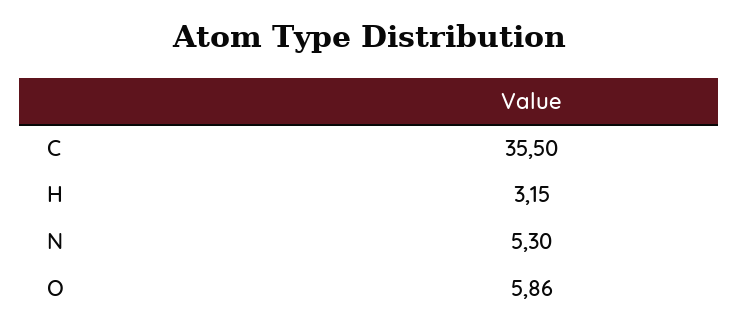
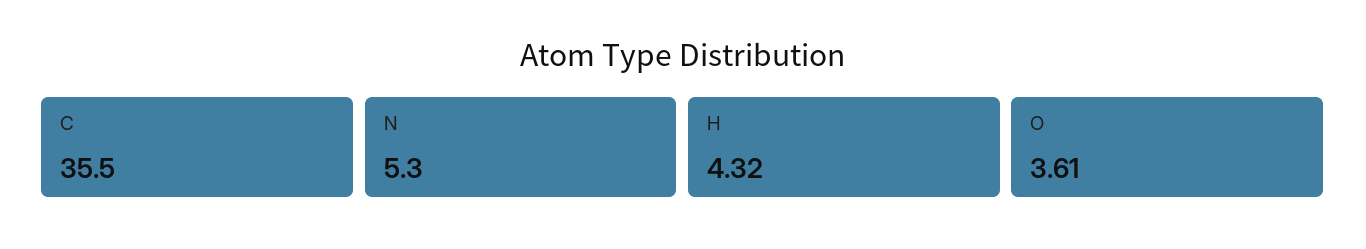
  {
    "C": 35.5,
-   "H": 3.15,
+   "H": 4.32,
    "N": 5.3,
-   "O": 5.86
+   "O": 3.61
  }

